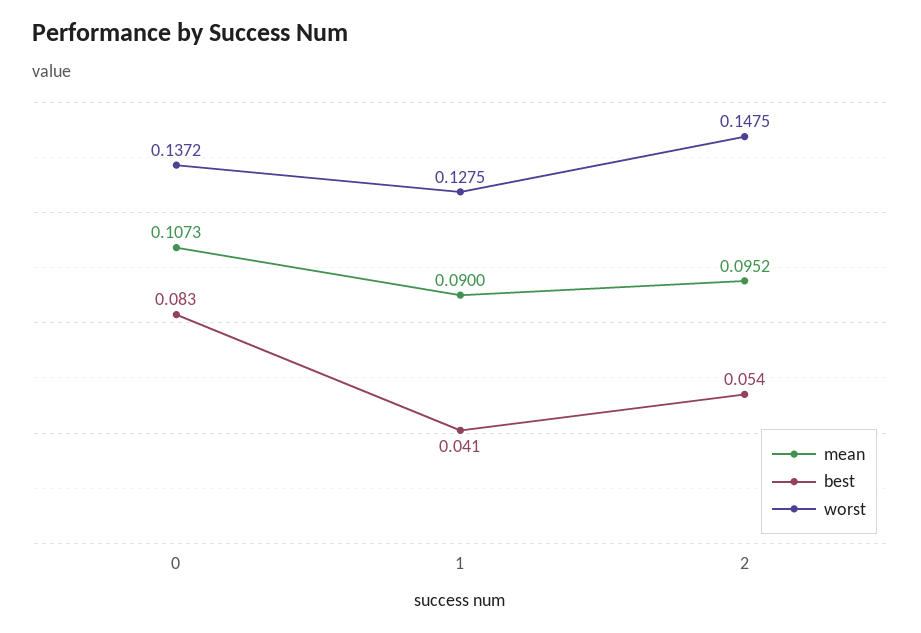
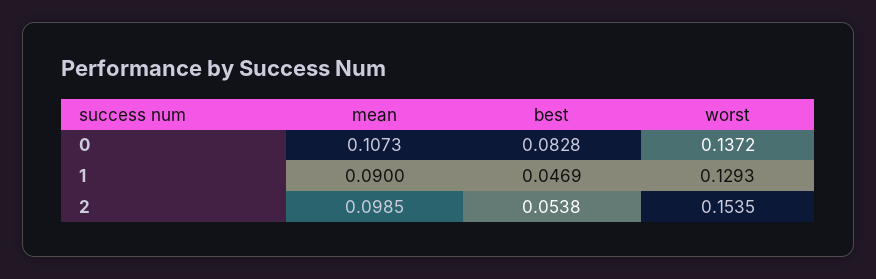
  {
    "mean": {
      "0": 0.1073,
      "1": 0.09,
-     "2": 0.0952
+     "2": 0.0985
    },
    "best": {
      "0": 0.0828,
-     "1": 0.041,
+     "1": 0.0469,
      "2": 0.0538
    },
    "worst": {
      "0": 0.1372,
-     "1": 0.1275,
+     "1": 0.1293,
-     "2": 0.1475
+     "2": 0.1535
    }
  }

